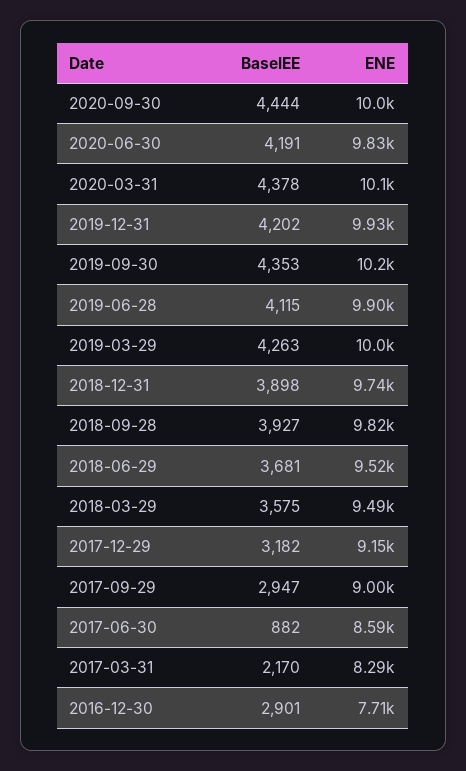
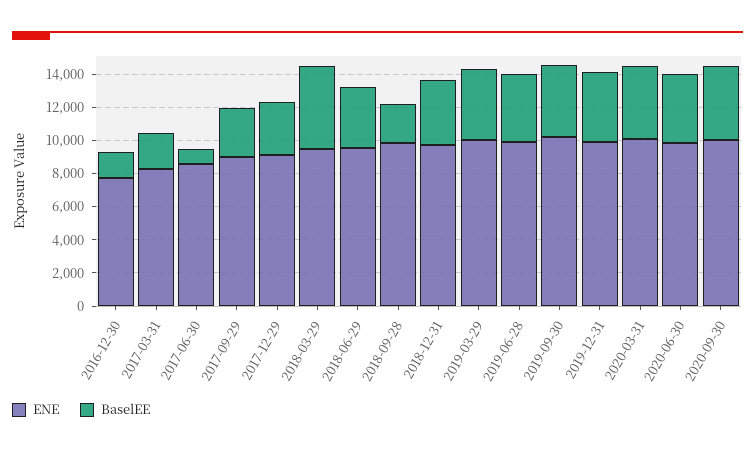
  {
    "BaselEE": {
      "2020-09-30": 4444,
      "2020-06-30": 4191,
      "2020-03-31": 4378,
      "2019-12-31": 4202,
      "2019-09-30": 4353,
      "2019-06-28": 4115,
      "2019-03-29": 4263,
      "2018-12-31": 3898,
-     "2018-09-28": 3927,
+     "2018-09-28": 2500,
      "2018-06-29": 3681,
-     "2018-03-29": 3575,
+     "2018-03-29": 5000,
      "2017-12-29": 3182,
      "2017-09-29": 2947,
      "2017-06-30": 882,
      "2017-03-31": 2170,
-     "2016-12-30": 2901
+     "2016-12-30": 1500
    },
    "ENE": {
      "2020-09-30": 10000,
      "2020-06-30": 9830,
      "2020-03-31": 10100,
      "2019-12-31": 9930,
      "2019-09-30": 10200,
      "2019-06-28": 9900,
      "2019-03-29": 10000,
      "2018-12-31": 9740,
      "2018-09-28": 9820,
      "2018-06-29": 9520,
      "2018-03-29": 9490,
      "2017-12-29": 9150,
      "2017-09-29": 9000,
      "2017-06-30": 8590,
      "2017-03-31": 8290,
      "2016-12-30": 7710
    }
  }

